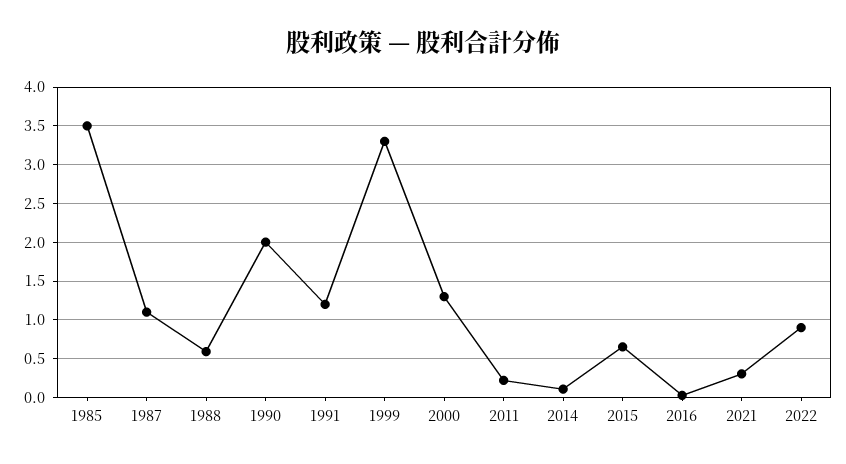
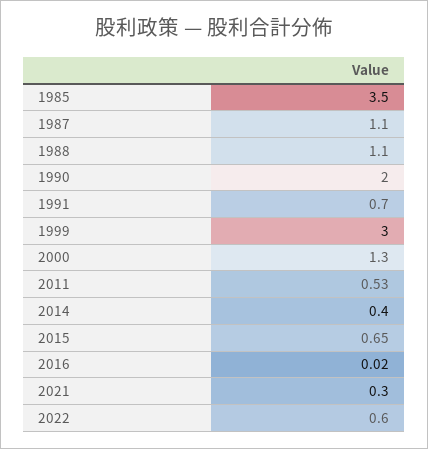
  {
    "1985": 3.5,
    "1987": 1.1,
-   "1988": 0.6,
+   "1988": 1.1,
    "1990": 2,
-   "1991": 1.2,
+   "1991": 0.7,
-   "1999": 3.3,
+   "1999": 3,
    "2000": 1.3,
-   "2011": 0.2,
+   "2011": 0.53,
-   "2014": 0.1,
+   "2014": 0.4,
    "2015": 0.65,
    "2016": 0.02,
    "2021": 0.3,
-   "2022": 0.9
+   "2022": 0.6
  }

